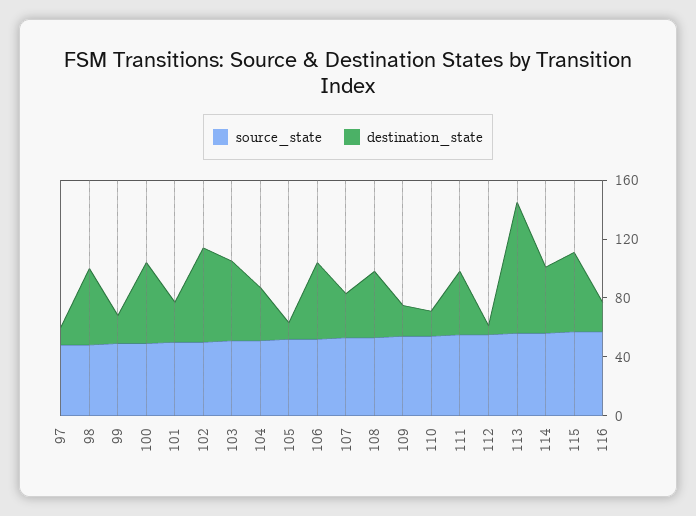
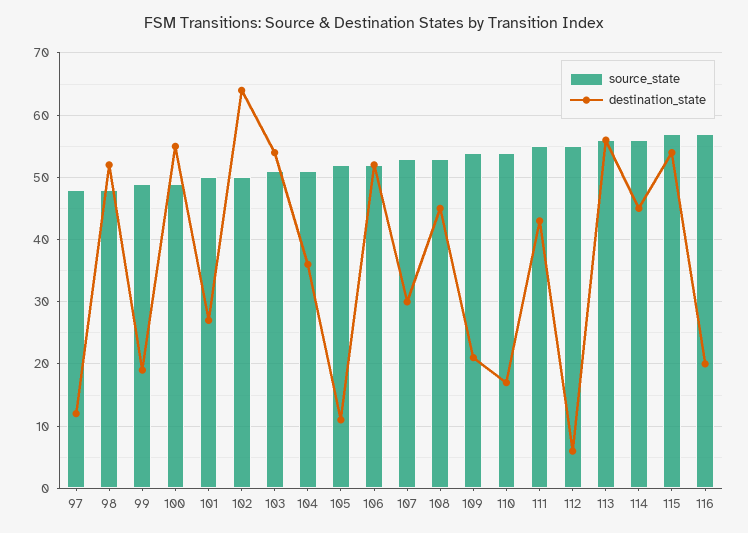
  {
    "source_state": {
      "97": 48,
      "98": 48,
      "99": 49,
      "100": 49,
      "101": 50,
      "102": 50,
      "103": 51,
      "104": 51,
      "105": 52,
      "106": 52,
      "107": 53,
      "108": 53,
      "109": 54,
      "110": 54,
      "111": 55,
      "112": 55,
      "113": 56,
      "114": 56,
      "115": 57,
      "116": 57
    },
    "destination_state": {
      "97": 12,
      "98": 52,
      "99": 19,
      "100": 55,
      "101": 27,
      "102": 64,
      "103": 54,
      "104": 36,
      "105": 11,
      "106": 52,
      "107": 30,
      "108": 45,
      "109": 21,
      "110": 17,
      "111": 43,
      "112": 6,
-     "113": 90,
+     "113": 56,
      "114": 45,
      "115": 54,
      "116": 20
    }
  }

